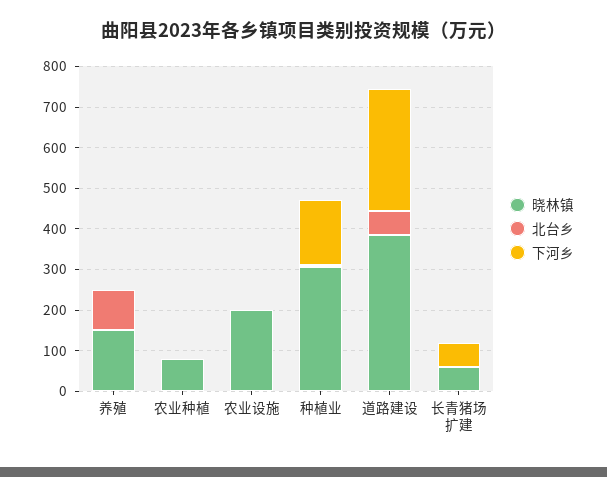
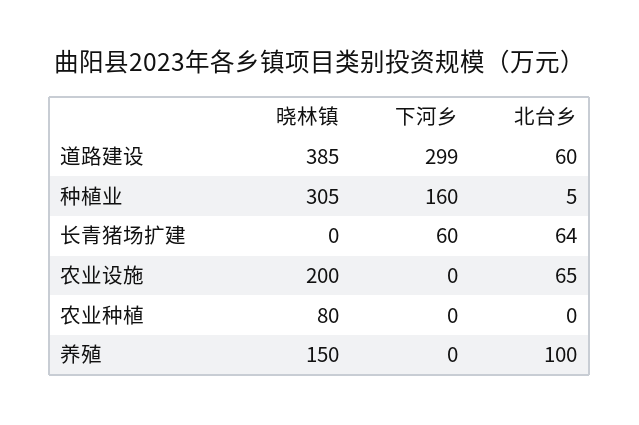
  {
    "晓林镇": {
      "养殖": 150,
      "农业种植": 80,
      "农业设施": 200,
      "种植业": 305,
      "道路建设": 385,
-     "长青猪场扩建": 60
+     "长青猪场扩建": 0
    },
    "北台乡": {
      "养殖": 100,
      "农业种植": 0,
-     "农业设施": 0,
+     "农业设施": 65,
      "种植业": 5,
      "道路建设": 60,
-     "长青猪场扩建": 0
+     "长青猪场扩建": 64
    },
    "下河乡": {
      "养殖": 0,
      "农业种植": 0,
      "农业设施": 0,
      "种植业": 160,
      "道路建设": 299,
      "长青猪场扩建": 60
    }
  }

